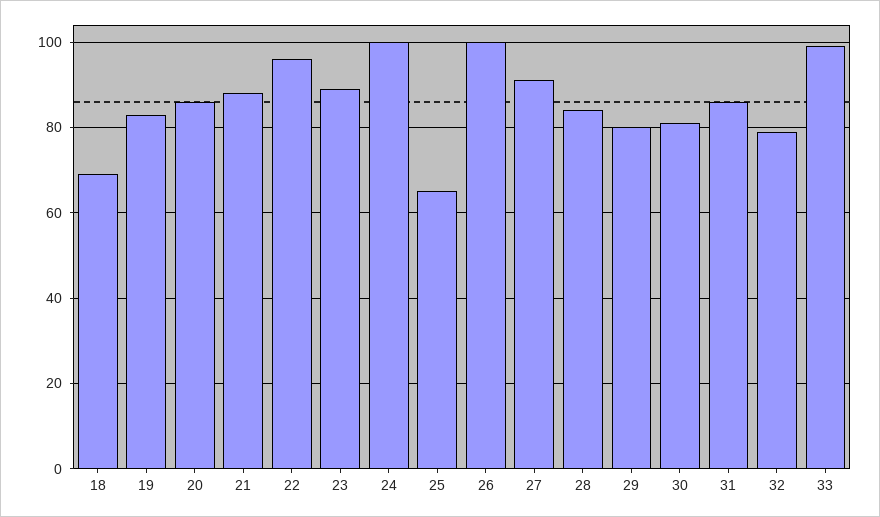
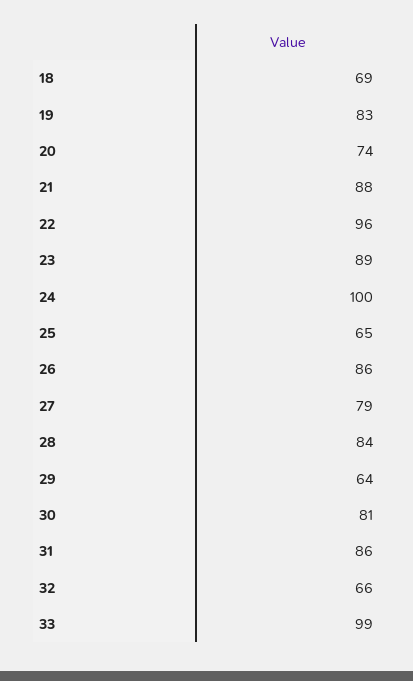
  {
    "18": 69,
    "19": 83,
-   "20": 85,
+   "20": 74,
    "21": 88,
    "22": 96,
    "23": 89,
    "24": 100,
    "25": 65,
-   "26": 100,
+   "26": 86,
-   "27": 90,
+   "27": 79,
    "28": 84,
-   "29": 80,
+   "29": 64,
    "30": 81,
    "31": 86,
-   "32": 80,
+   "32": 66,
    "33": 99
  }

